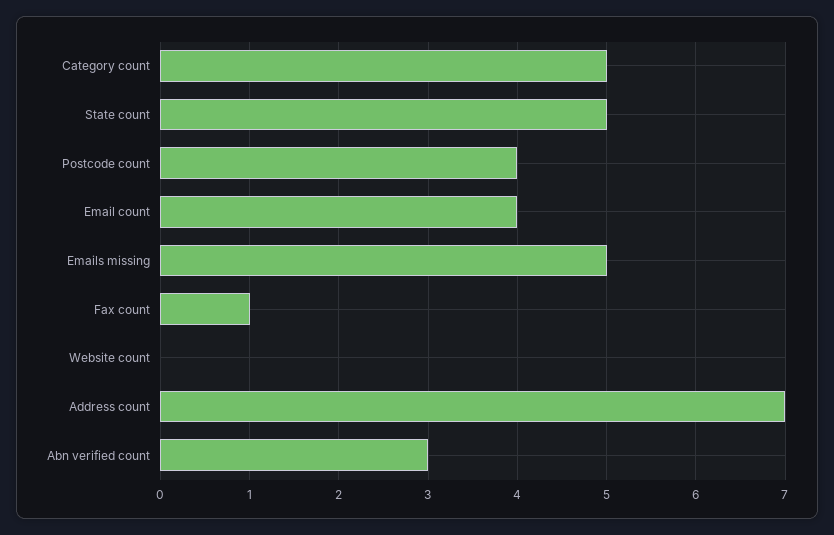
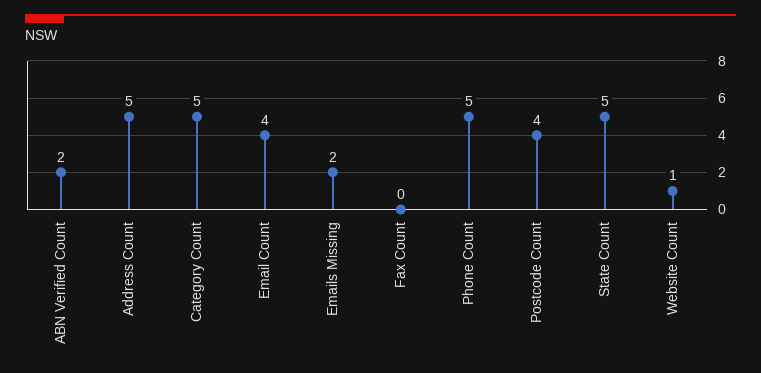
  {
    "Category count": 5,
    "State count": 5,
    "Postcode count": 4,
    "Email count": 4,
-   "Emails missing": 5,
+   "Emails missing": 2,
-   "Fax count": 1,
+   "Fax count": 0,
-   "Website count": 0,
+   "Website count": 1,
-   "Address count": 7,
+   "Address count": 5,
-   "Abn verified count": 3
+   "Abn verified count": 2,
+   "Phone Count": 5
  }

